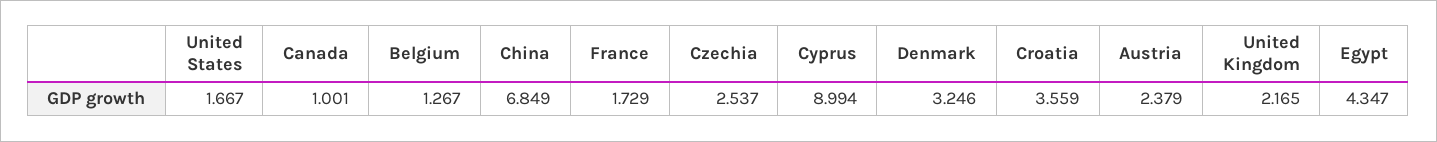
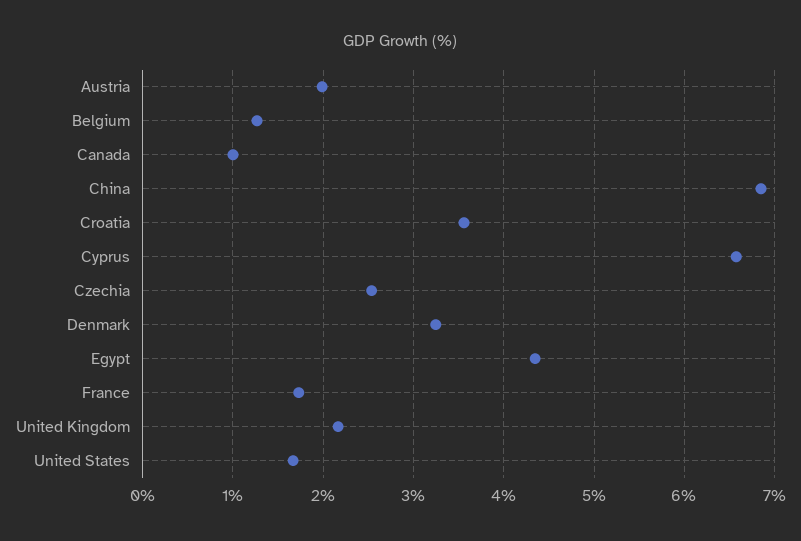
  {
    "United States": 1.667,
    "Canada": 1.001,
    "Belgium": 1.267,
    "China": 6.849,
    "France": 1.729,
    "Czechia": 2.537,
-   "Cyprus": 8.994,
+   "Cyprus": 6.6,
    "Denmark": 3.246,
    "Croatia": 3.559,
-   "Austria": 2.379,
+   "Austria": 2,
    "United Kingdom": 2.165,
    "Egypt": 4.347
  }

